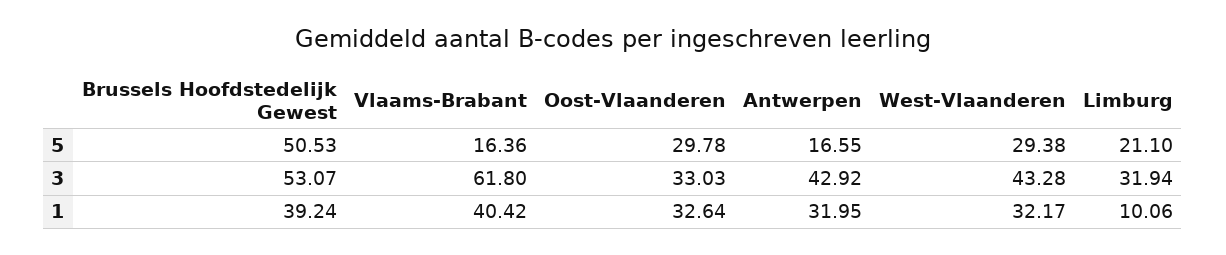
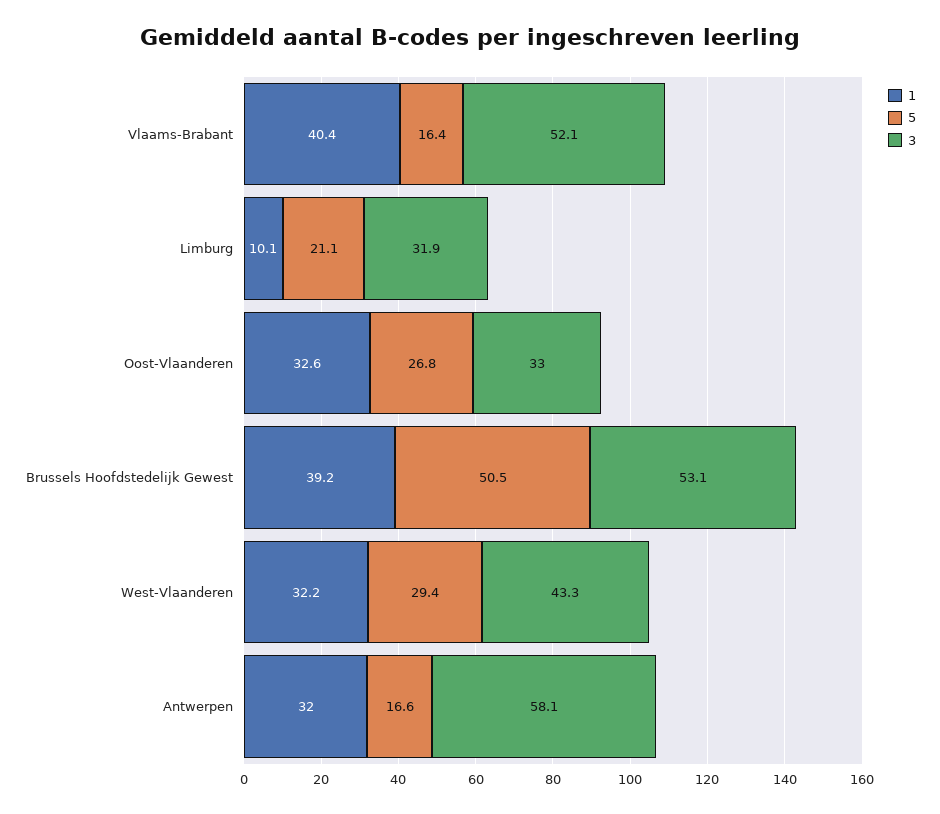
  {
    "5": {
      "Brussels Hoofdstedelijk Gewest": 50.53,
      "Vlaams-Brabant": 16.36,
-     "Oost-Vlaanderen": 29.78,
+     "Oost-Vlaanderen": 26.8,
      "Antwerpen": 16.55,
      "West-Vlaanderen": 29.38,
      "Limburg": 21.1
    },
    "3": {
      "Brussels Hoofdstedelijk Gewest": 53.07,
-     "Vlaams-Brabant": 61.8,
+     "Vlaams-Brabant": 52.1,
      "Oost-Vlaanderen": 33.03,
-     "Antwerpen": 42.92,
+     "Antwerpen": 58.1,
      "West-Vlaanderen": 43.28,
      "Limburg": 31.94
    },
    "1": {
      "Brussels Hoofdstedelijk Gewest": 39.24,
      "Vlaams-Brabant": 40.42,
      "Oost-Vlaanderen": 32.64,
      "Antwerpen": 31.95,
      "West-Vlaanderen": 32.17,
      "Limburg": 10.06
    }
  }

